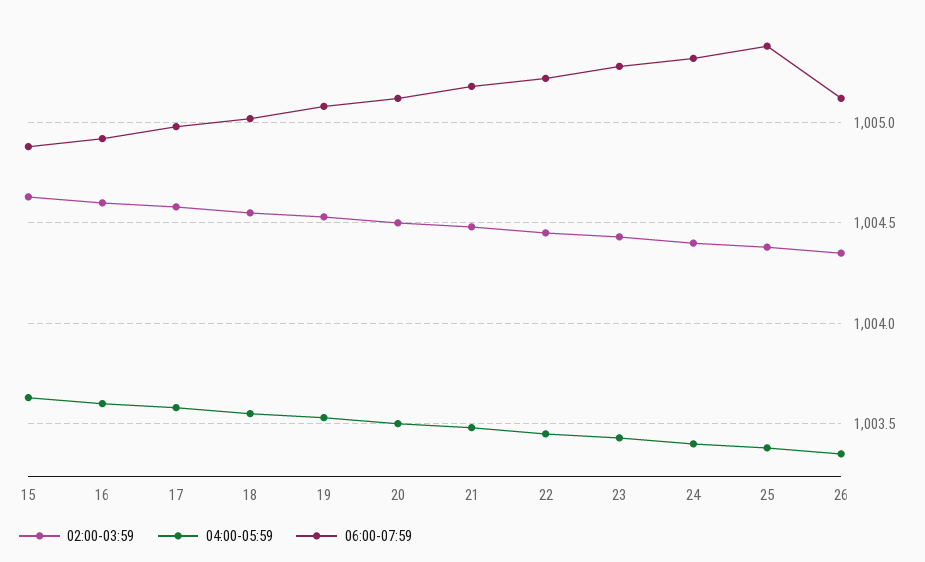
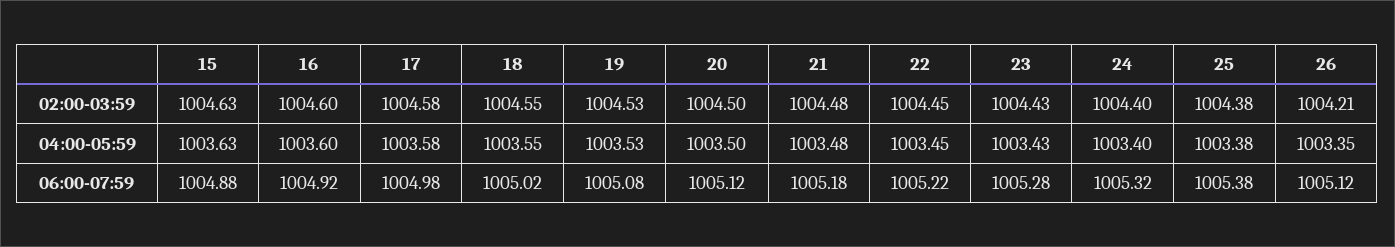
  {
    "02:00-03:59": {
      "15": 1004.63,
      "16": 1004.6,
      "17": 1004.58,
      "18": 1004.55,
      "19": 1004.53,
      "20": 1004.5,
      "21": 1004.48,
      "22": 1004.45,
      "23": 1004.43,
      "24": 1004.4,
      "25": 1004.38,
-     "26": 1004.35
+     "26": 1004.21
    },
    "04:00-05:59": {
      "15": 1003.63,
      "16": 1003.6,
      "17": 1003.58,
      "18": 1003.55,
      "19": 1003.53,
      "20": 1003.5,
      "21": 1003.48,
      "22": 1003.45,
      "23": 1003.43,
      "24": 1003.4,
      "25": 1003.38,
      "26": 1003.35
    },
    "06:00-07:59": {
      "15": 1004.88,
      "16": 1004.92,
      "17": 1004.98,
      "18": 1005.02,
      "19": 1005.08,
      "20": 1005.12,
      "21": 1005.18,
      "22": 1005.22,
      "23": 1005.28,
      "24": 1005.32,
      "25": 1005.38,
      "26": 1005.12
    }
  }

